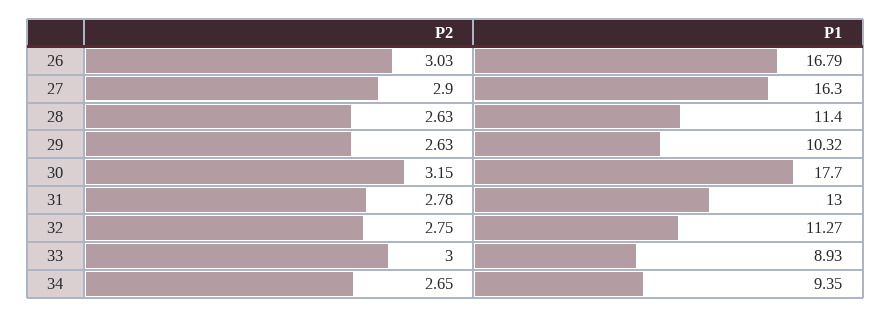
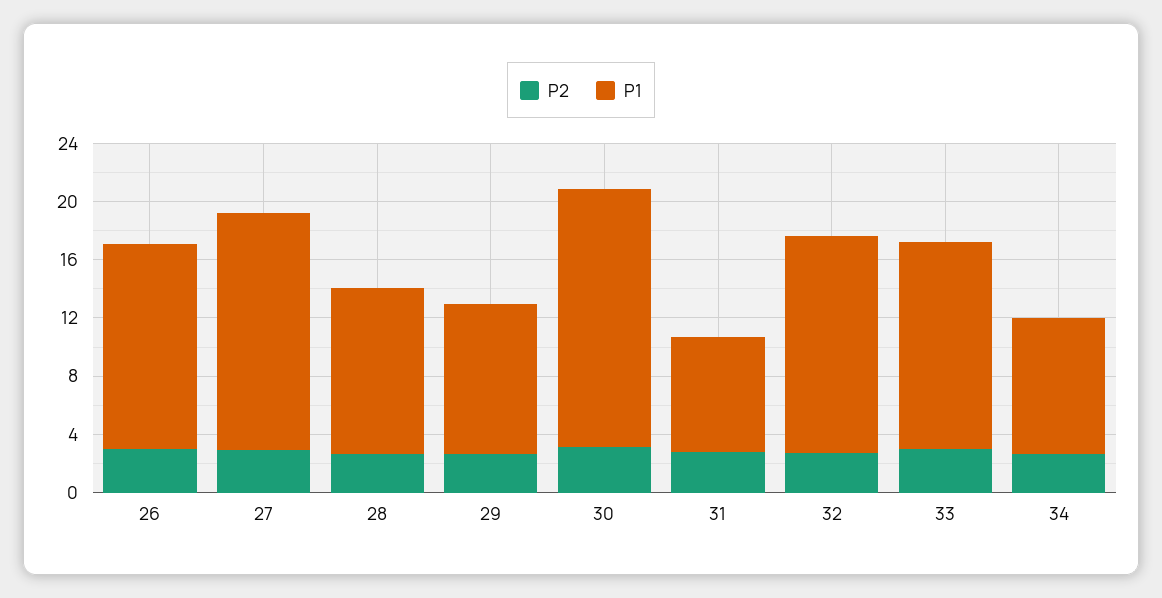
  {
    "P2": {
      "26": 3.03,
      "27": 2.9,
      "28": 2.63,
      "29": 2.63,
      "30": 3.15,
      "31": 2.78,
      "32": 2.75,
      "33": 3,
      "34": 2.65
    },
    "P1": {
-     "26": 16.79,
+     "26": 14,
      "27": 16.3,
      "28": 11.4,
      "29": 10.32,
      "30": 17.7,
-     "31": 13,
+     "31": 8,
-     "32": 11.27,
+     "32": 15,
-     "33": 8.93,
+     "33": 14,
      "34": 9.35
    }
  }

